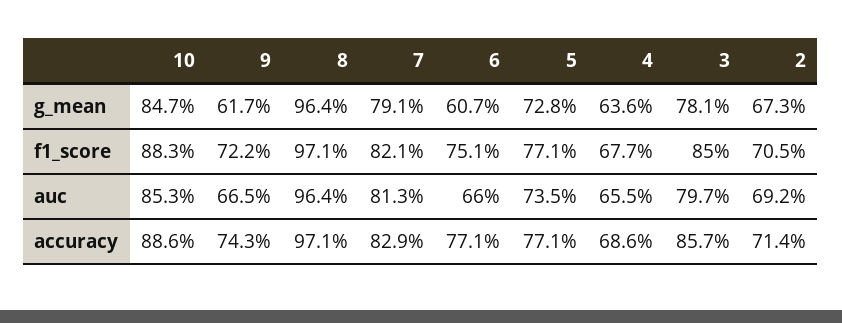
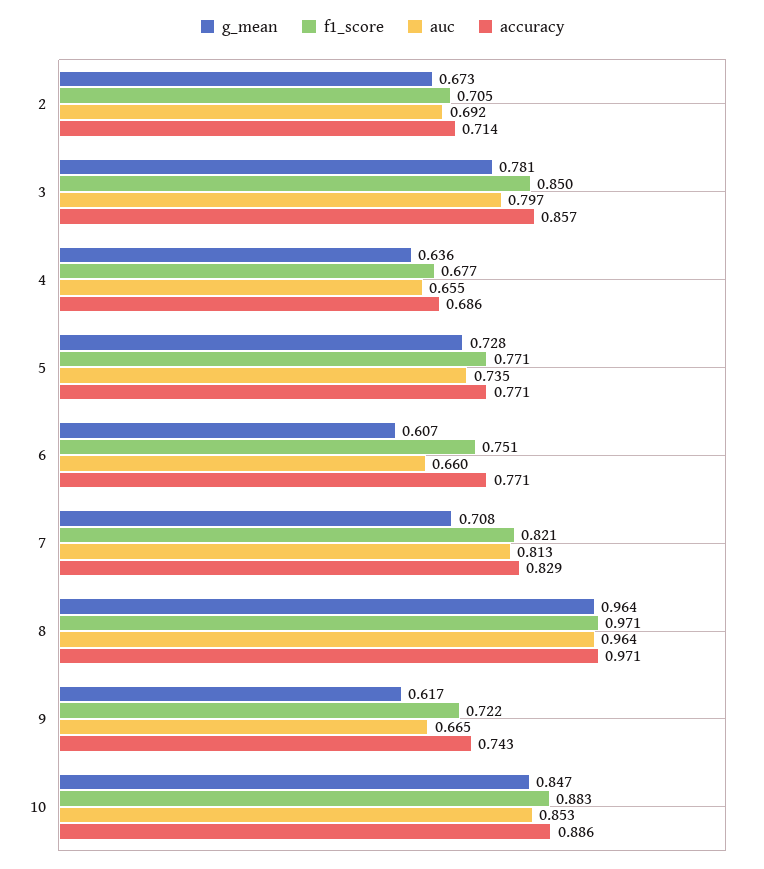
  {
    "g_mean": {
      "10": 0.847,
      "9": 0.617,
      "8": 0.964,
-     "7": 0.791,
+     "7": 0.708,
      "6": 0.607,
      "5": 0.728,
      "4": 0.636,
      "3": 0.781,
      "2": 0.673
    },
    "f1_score": {
      "10": 0.883,
      "9": 0.722,
      "8": 0.971,
      "7": 0.821,
      "6": 0.751,
      "5": 0.771,
      "4": 0.677,
      "3": 0.85,
      "2": 0.705
    },
    "auc": {
      "10": 0.853,
      "9": 0.665,
      "8": 0.964,
      "7": 0.813,
      "6": 0.66,
      "5": 0.735,
      "4": 0.655,
      "3": 0.797,
      "2": 0.692
    },
    "accuracy": {
      "10": 0.886,
      "9": 0.743,
      "8": 0.971,
      "7": 0.829,
      "6": 0.771,
      "5": 0.771,
      "4": 0.686,
      "3": 0.857,
      "2": 0.714
    }
  }

